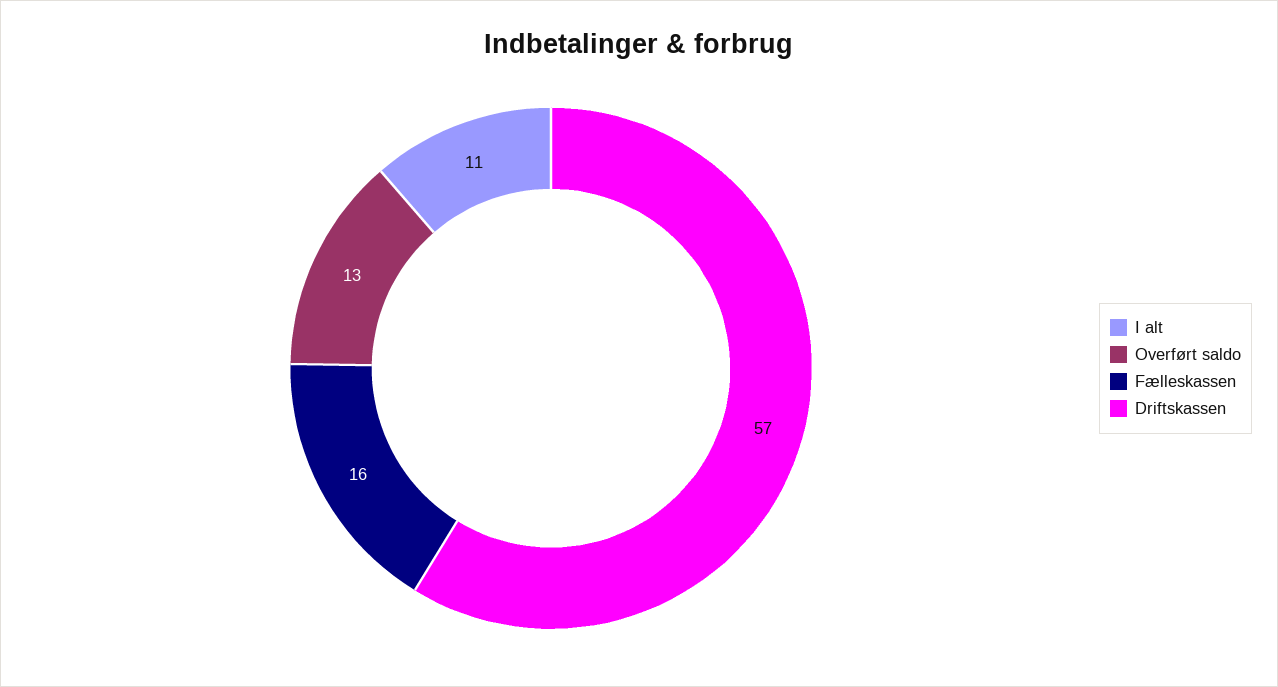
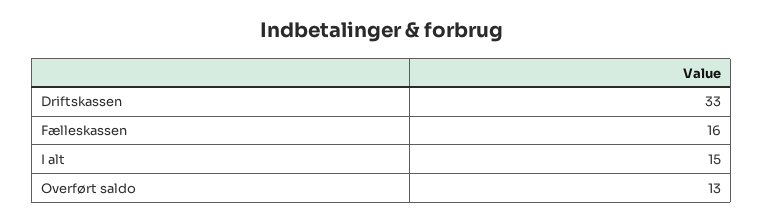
  {
-   "I alt": 11,
+   "I alt": 15,
    "Overført saldo": 13,
    "Fælleskassen": 16,
-   "Driftskassen": 57
+   "Driftskassen": 33
  }

